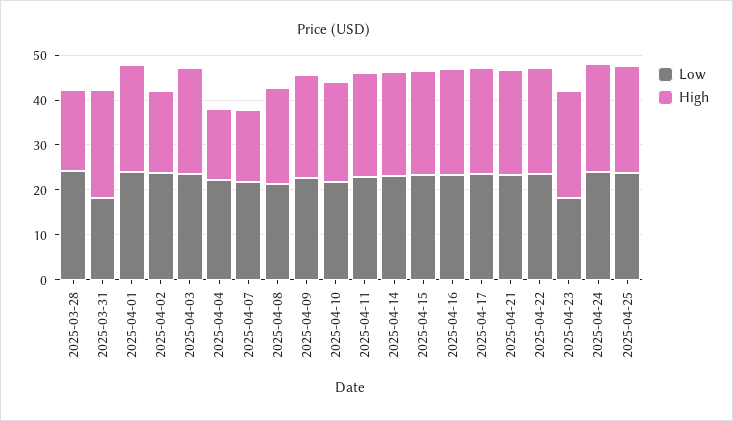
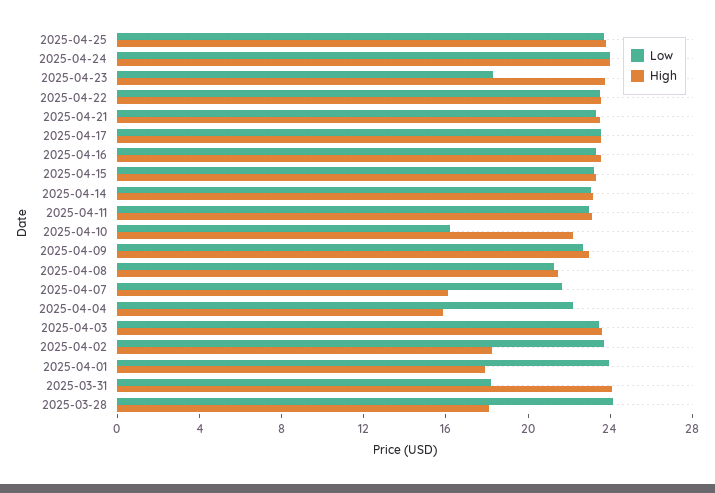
  {
    "Low": {
      "2025-03-28": 24,
      "2025-03-31": 18,
      "2025-04-01": 24,
      "2025-04-02": 24,
      "2025-04-03": 23,
      "2025-04-04": 22,
      "2025-04-07": 22,
      "2025-04-08": 21,
      "2025-04-09": 23,
-     "2025-04-10": 22,
+     "2025-04-10": 16,
      "2025-04-11": 23,
      "2025-04-14": 23,
      "2025-04-15": 23,
      "2025-04-16": 23,
      "2025-04-17": 24,
      "2025-04-21": 23,
      "2025-04-22": 24,
      "2025-04-23": 18,
      "2025-04-24": 24,
      "2025-04-25": 24
    },
    "High": {
      "2025-03-28": 18,
      "2025-03-31": 24,
-     "2025-04-01": 24,
+     "2025-04-01": 18,
      "2025-04-02": 18,
      "2025-04-03": 24,
      "2025-04-04": 16,
      "2025-04-07": 16,
      "2025-04-08": 21,
      "2025-04-09": 23,
      "2025-04-10": 22,
      "2025-04-11": 23,
      "2025-04-14": 23,
      "2025-04-15": 23,
      "2025-04-16": 24,
      "2025-04-17": 24,
      "2025-04-21": 23,
      "2025-04-22": 24,
      "2025-04-23": 24,
      "2025-04-24": 24,
      "2025-04-25": 24
    }
  }

